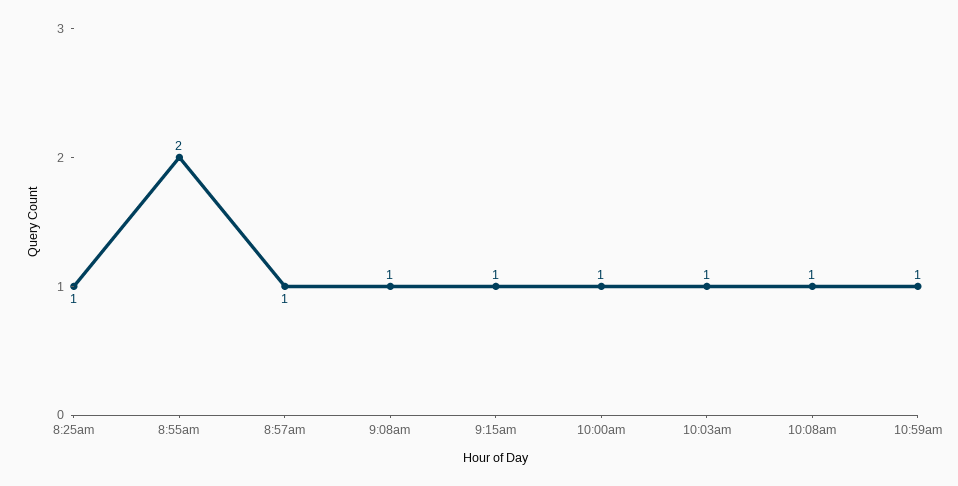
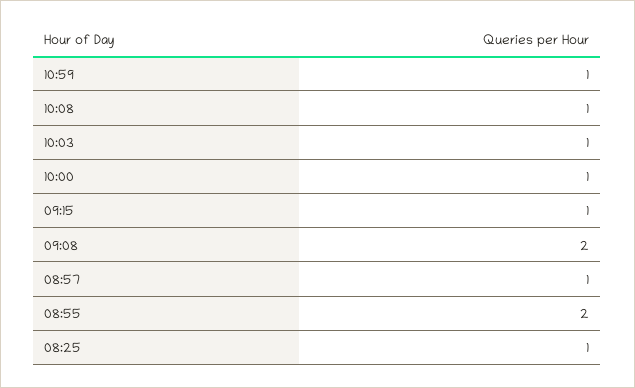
  {
    "8:25am": 1,
    "8:55am": 2,
    "8:57am": 1,
-   "9:08am": 1,
+   "9:08am": 2,
    "9:15am": 1,
    "10:00am": 1,
    "10:03am": 1,
    "10:08am": 1,
    "10:59am": 1
  }

